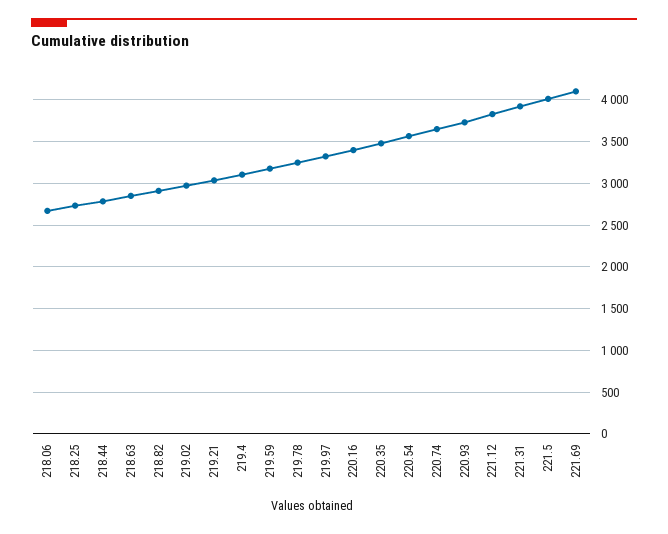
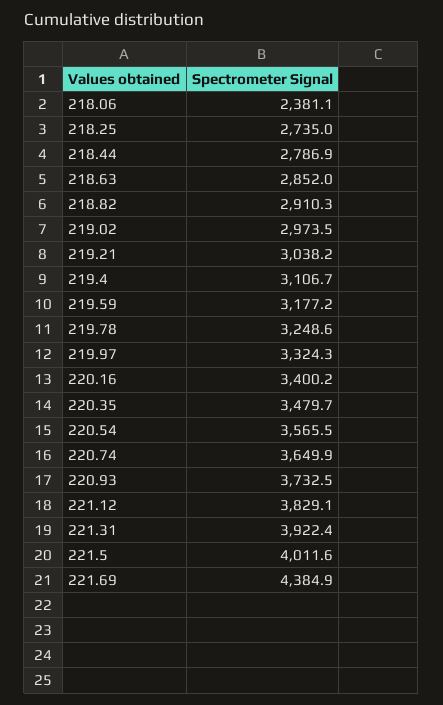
  {
-   "218.06": 2700,
+   "218.06": 2381.1,
    "218.25": 2735,
    "218.44": 2786.9,
    "218.63": 2852,
    "218.82": 2910.3,
    "219.02": 2973.5,
    "219.21": 3038.2,
    "219.4": 3106.7,
    "219.59": 3177.2,
    "219.78": 3248.6,
    "219.97": 3324.3,
    "220.16": 3400.2,
    "220.35": 3479.7,
    "220.54": 3565.5,
    "220.74": 3649.9,
    "220.93": 3732.5,
    "221.12": 3829.1,
    "221.31": 3922.4,
    "221.5": 4011.6,
-   "221.69": 4100
+   "221.69": 4384.9
  }

